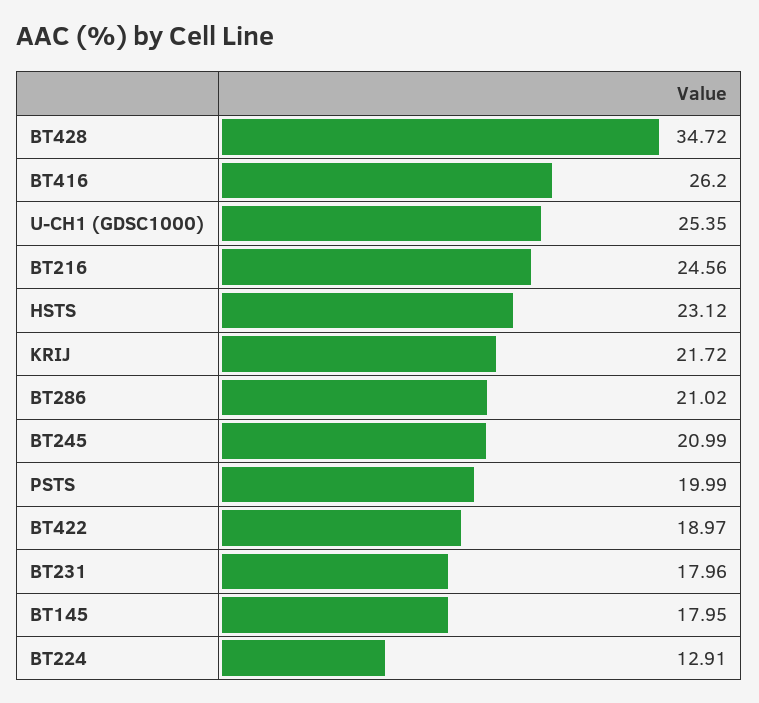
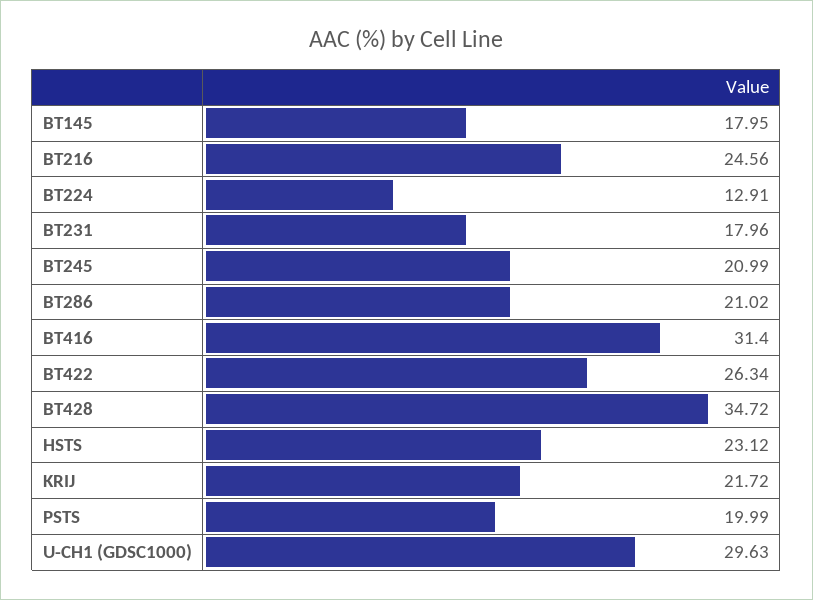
  {
    "BT428": 34.72,
-   "BT416": 26.2,
+   "BT416": 31.4,
-   "U-CH1 (GDSC1000)": 25.35,
+   "U-CH1 (GDSC1000)": 29.63,
    "BT216": 24.56,
    "HSTS": 23.12,
    "KRIJ": 21.72,
    "BT286": 21.02,
    "BT245": 20.99,
    "PSTS": 19.99,
-   "BT422": 18.97,
+   "BT422": 26.34,
    "BT231": 17.96,
    "BT145": 17.95,
    "BT224": 12.91
  }

